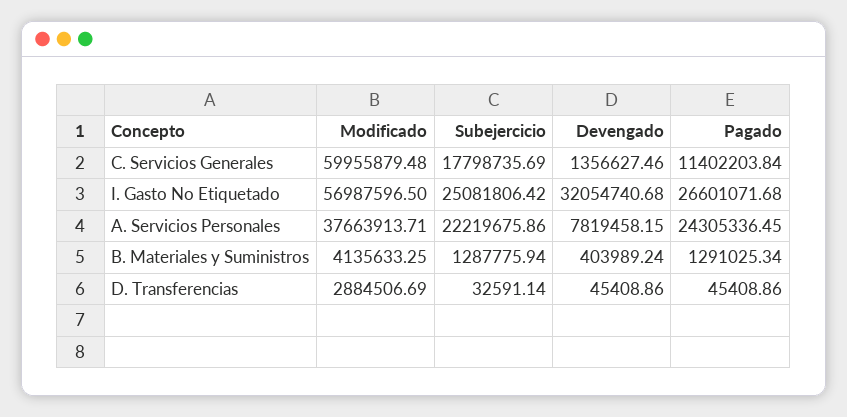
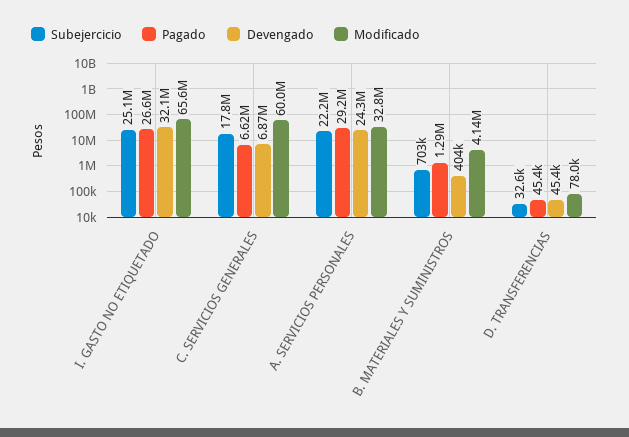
  {
    "Modificado": {
      "C. Servicios Generales": 59955879.48,
-     "I. Gasto No Etiquetado": 56987596.5,
+     "I. Gasto No Etiquetado": 65600000,
-     "A. Servicios Personales": 37663913.71,
+     "A. Servicios Personales": 32800000,
      "B. Materiales y Suministros": 4135633.25,
-     "D. Transferencias": 2884506.69
+     "D. Transferencias": 78000
    },
    "Subejercicio": {
      "C. Servicios Generales": 17798735.69,
      "I. Gasto No Etiquetado": 25081806.42,
      "A. Servicios Personales": 22219675.86,
-     "B. Materiales y Suministros": 1287775.94,
+     "B. Materiales y Suministros": 703000,
      "D. Transferencias": 32591.14
    },
    "Devengado": {
-     "C. Servicios Generales": 1356627.46,
+     "C. Servicios Generales": 6870000,
      "I. Gasto No Etiquetado": 32054740.68,
-     "A. Servicios Personales": 7819458.15,
+     "A. Servicios Personales": 24300000,
      "B. Materiales y Suministros": 403989.24,
      "D. Transferencias": 45408.86
    },
    "Pagado": {
-     "C. Servicios Generales": 11402203.84,
+     "C. Servicios Generales": 6620000,
      "I. Gasto No Etiquetado": 26601071.68,
-     "A. Servicios Personales": 24305336.45,
+     "A. Servicios Personales": 29200000,
      "B. Materiales y Suministros": 1291025.34,
      "D. Transferencias": 45408.86
    }
  }

